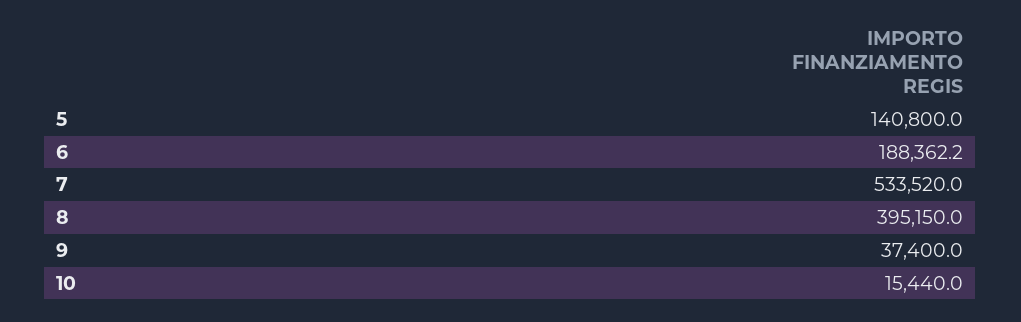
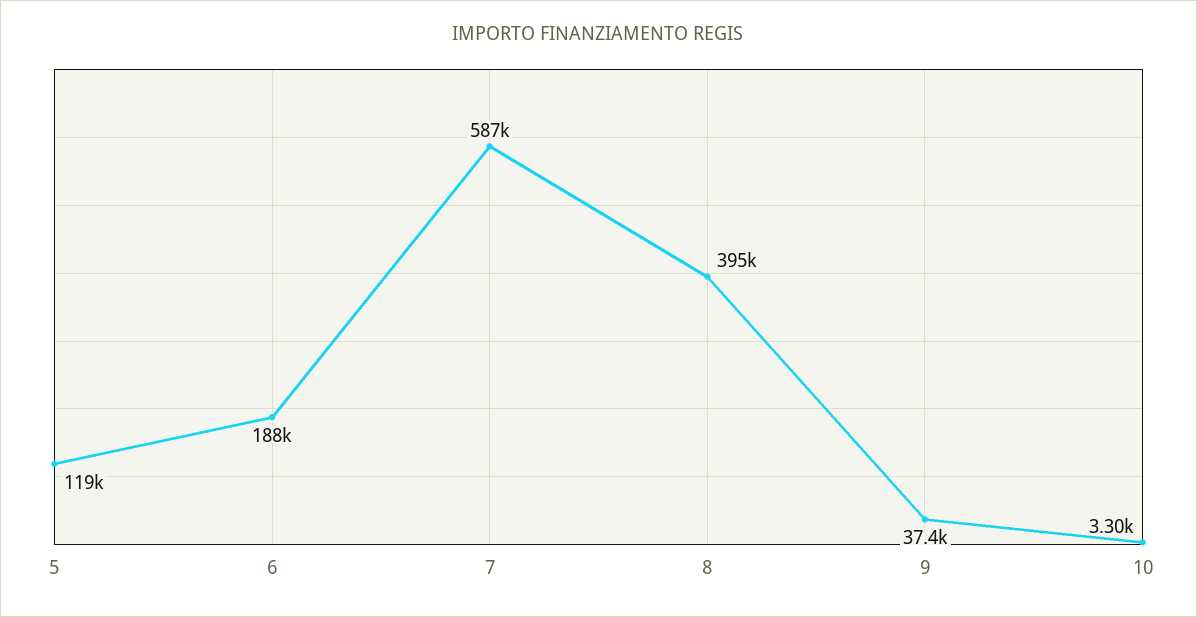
  {
-   "5": 140800,
+   "5": 119000,
    "6": 188362.2,
-   "7": 533520,
+   "7": 587000,
    "8": 395150,
    "9": 37400,
-   "10": 15440
+   "10": 3300
  }

